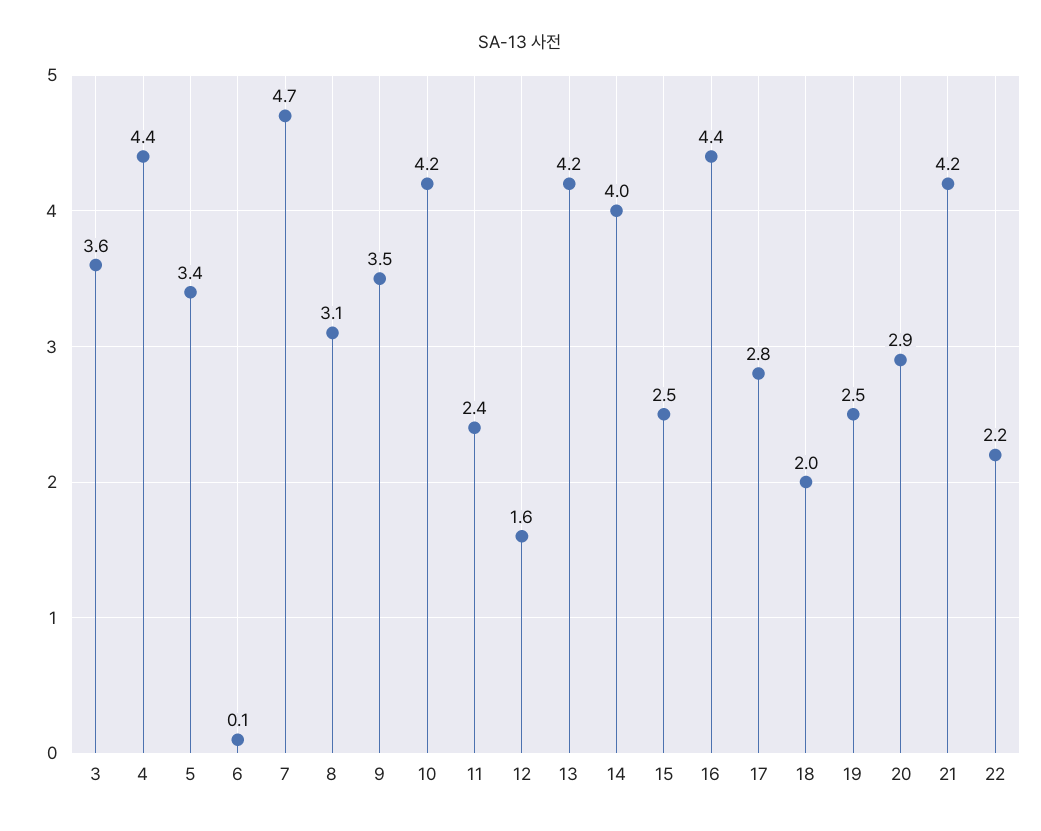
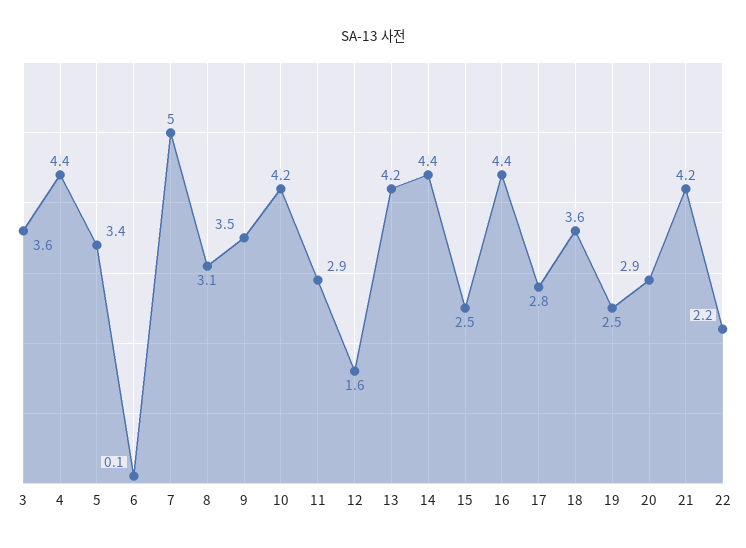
  {
    "3": 3.6,
    "4": 4.4,
    "5": 3.4,
    "6": 0.1,
-   "7": 4.7,
+   "7": 5,
    "8": 3.1,
    "9": 3.5,
    "10": 4.2,
-   "11": 2.4,
+   "11": 2.9,
    "12": 1.6,
    "13": 4.2,
-   "14": 4,
+   "14": 4.4,
    "15": 2.5,
    "16": 4.4,
    "17": 2.8,
-   "18": 2,
+   "18": 3.6,
    "19": 2.5,
    "20": 2.9,
    "21": 4.2,
    "22": 2.2
  }

